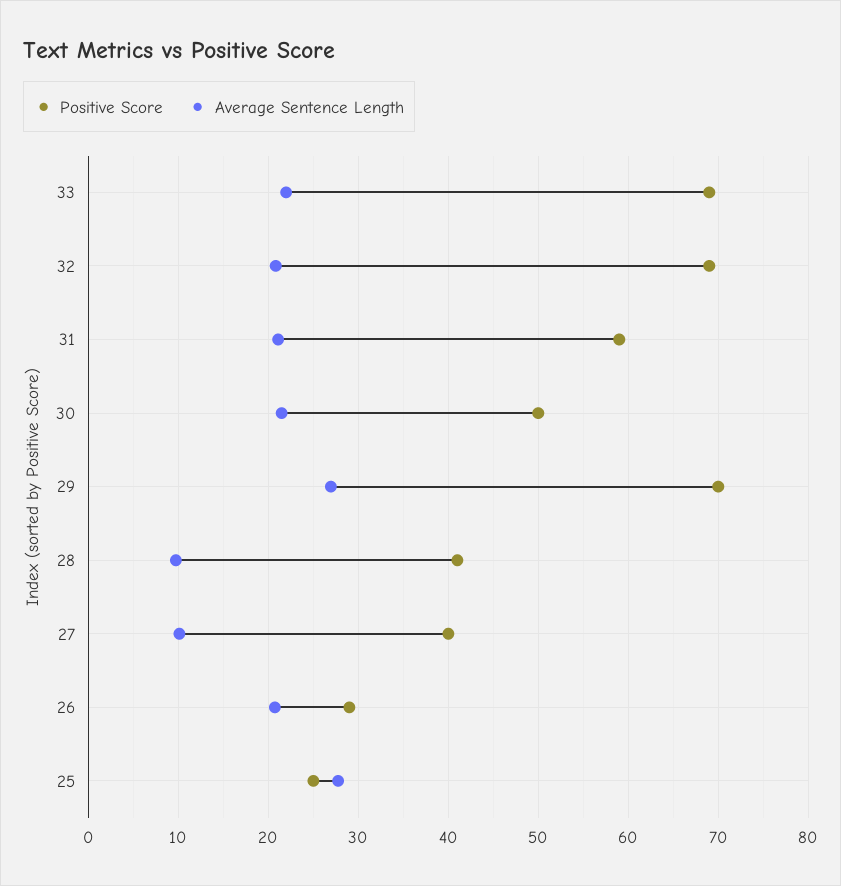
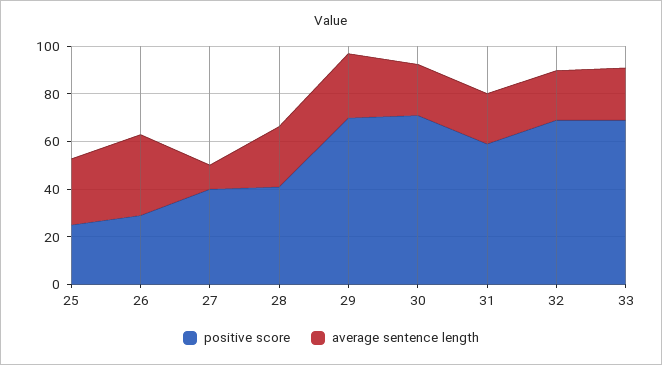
  {
    "Positive Score": {
      "33": 69,
      "32": 69,
      "31": 59,
-     "30": 50,
+     "30": 70,
      "29": 70,
      "28": 41,
      "27": 40,
      "26": 29,
      "25": 25
    },
    "Average Sentence Length": {
      "33": 22,
      "32": 21,
      "31": 21,
      "30": 21,
      "29": 27,
-     "28": 10,
+     "28": 25,
      "27": 10,
-     "26": 21,
+     "26": 35,
      "25": 28
    }
  }

